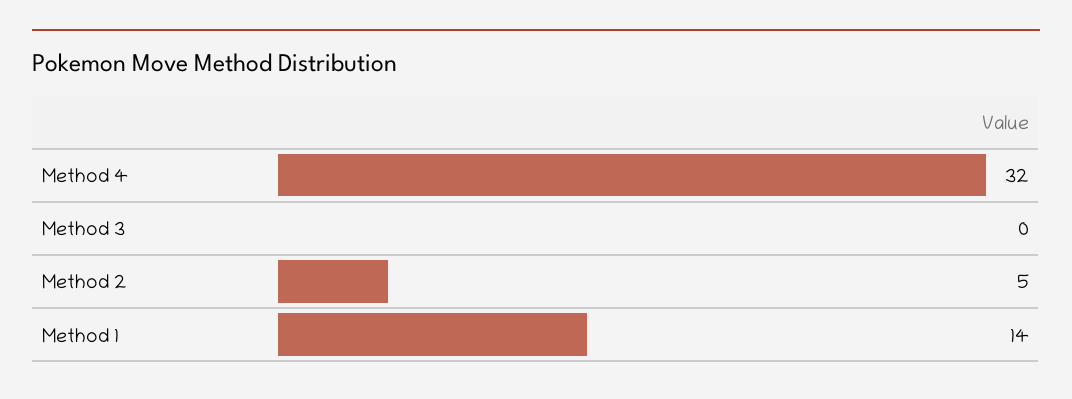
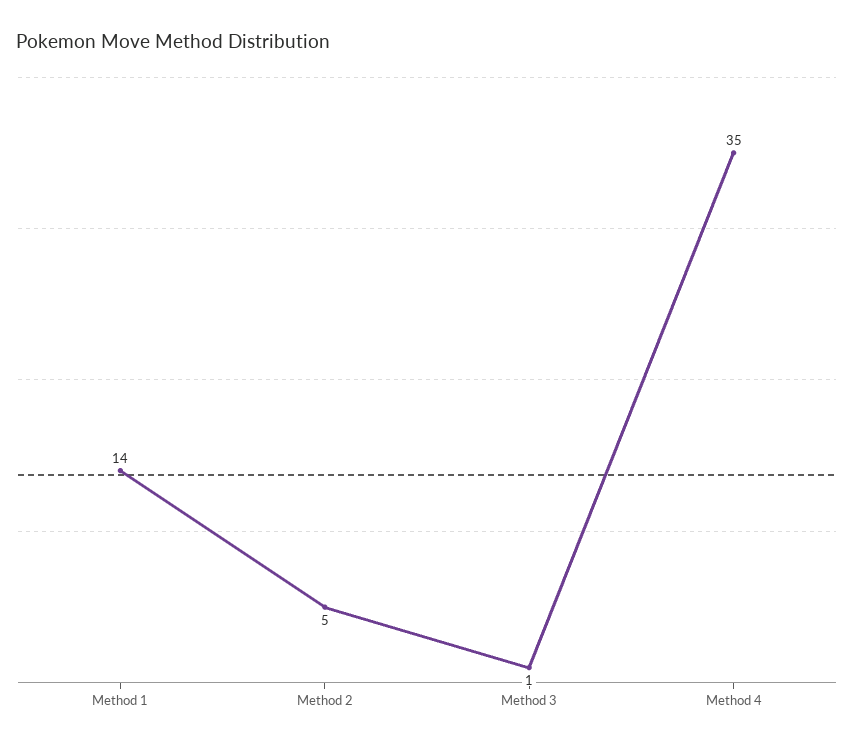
  {
-   "Method 4": 32,
+   "Method 4": 35,
-   "Method 3": 0,
+   "Method 3": 1,
    "Method 2": 5,
    "Method 1": 14
  }

